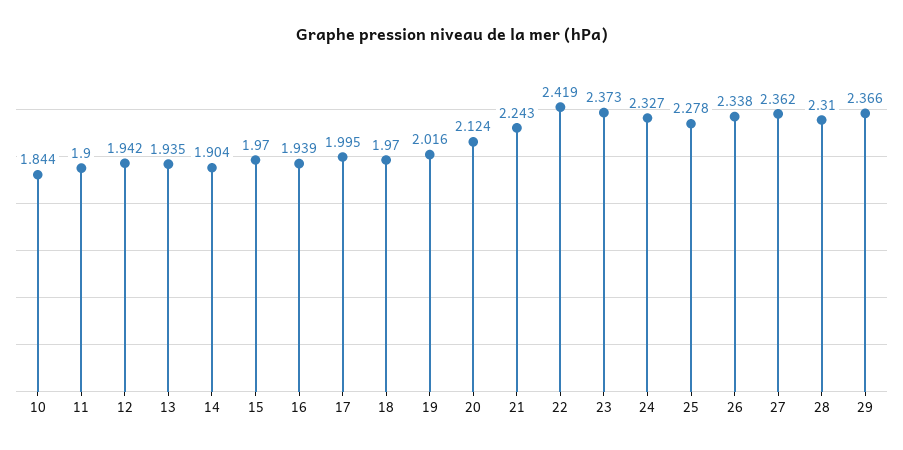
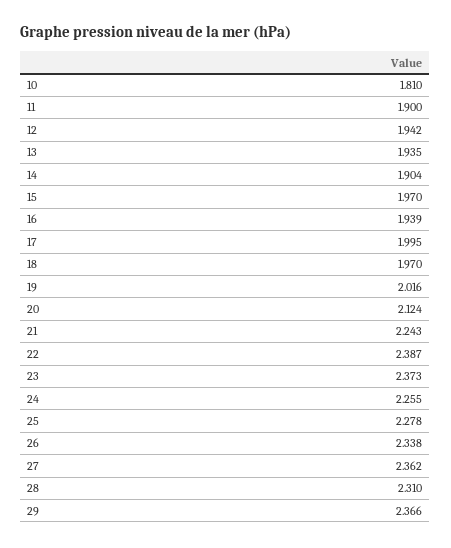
  {
-   "10": 1.844,
+   "10": 1.81,
    "11": 1.9,
    "12": 1.942,
    "13": 1.935,
    "14": 1.904,
    "15": 1.97,
    "16": 1.939,
    "17": 1.995,
    "18": 1.97,
    "19": 2.016,
    "20": 2.124,
    "21": 2.243,
-   "22": 2.419,
+   "22": 2.387,
    "23": 2.373,
-   "24": 2.327,
+   "24": 2.255,
    "25": 2.278,
    "26": 2.338,
    "27": 2.362,
    "28": 2.31,
    "29": 2.366
  }

